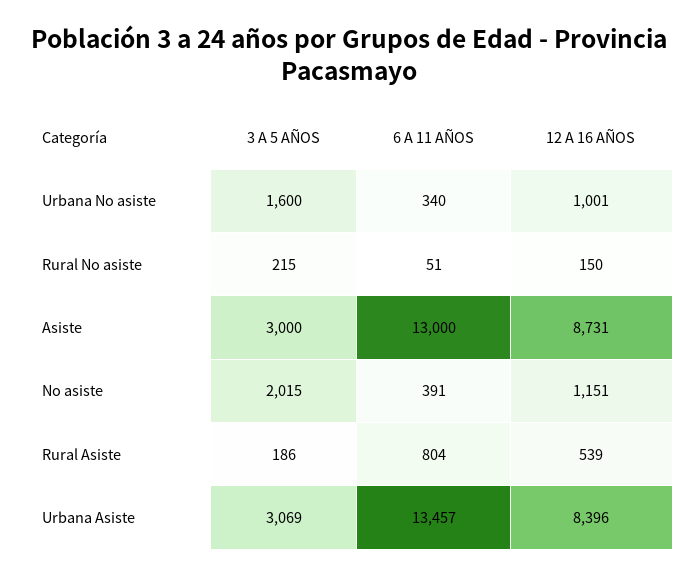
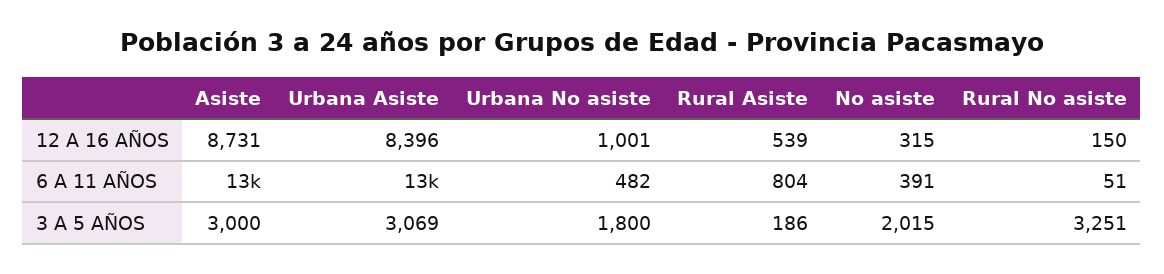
  {
    "3 A 5 AÑOS": {
-     "Urbana No asiste": 1600,
+     "Urbana No asiste": 1800,
-     "Rural No asiste": 215,
+     "Rural No asiste": 3251,
      "Asiste": 3000,
      "No asiste": 2015,
      "Rural Asiste": 186,
      "Urbana Asiste": 3069
    },
    "6 A 11 AÑOS": {
-     "Urbana No asiste": 340,
+     "Urbana No asiste": 482,
      "Rural No asiste": 51,
      "Asiste": 13000,
      "No asiste": 391,
      "Rural Asiste": 804,
      "Urbana Asiste": 13457
    },
    "12 A 16 AÑOS": {
      "Urbana No asiste": 1001,
      "Rural No asiste": 150,
      "Asiste": 8731,
-     "No asiste": 1151,
+     "No asiste": 315,
      "Rural Asiste": 539,
      "Urbana Asiste": 8396
    }
  }

